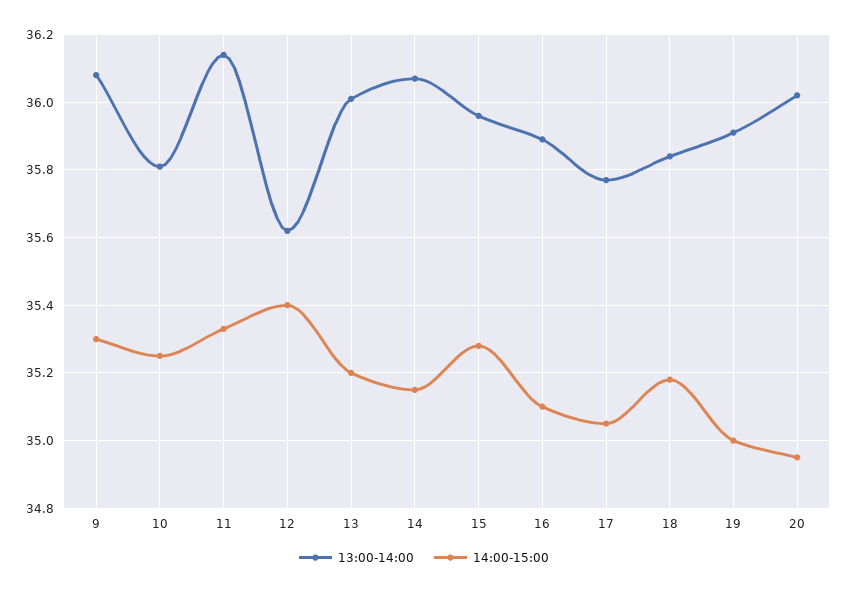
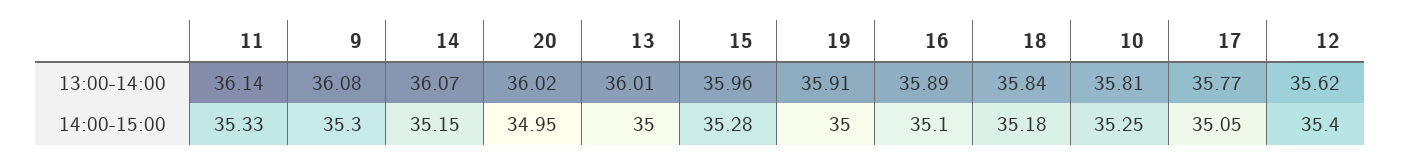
  {
    "13:00-14:00": {
      "9": 36.08,
      "10": 35.81,
      "11": 36.14,
      "12": 35.62,
      "13": 36.01,
      "14": 36.07,
      "15": 35.96,
      "16": 35.89,
      "17": 35.77,
      "18": 35.84,
      "19": 35.91,
      "20": 36.02
    },
    "14:00-15:00": {
      "9": 35.3,
      "10": 35.25,
      "11": 35.33,
      "12": 35.4,
-     "13": 35.2,
+     "13": 35,
      "14": 35.15,
      "15": 35.28,
      "16": 35.1,
      "17": 35.05,
      "18": 35.18,
      "19": 35,
      "20": 34.95
    }
  }

